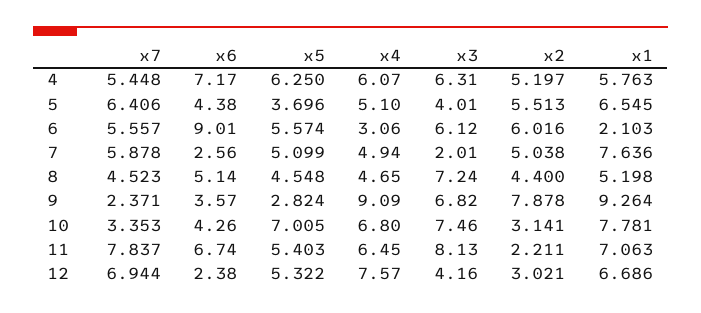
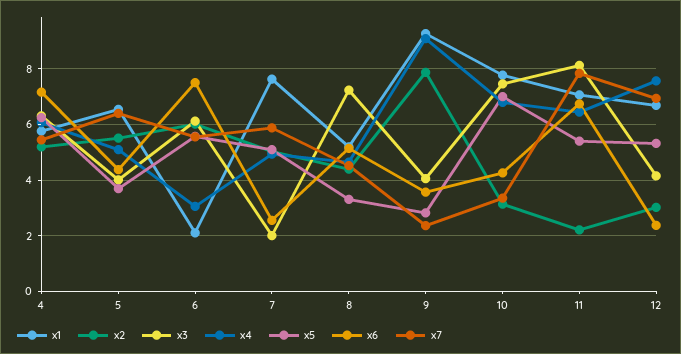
  {
    "x7": {
      "4": 5.448,
      "5": 6.406,
      "6": 5.557,
      "7": 5.878,
      "8": 4.523,
      "9": 2.371,
      "10": 3.353,
      "11": 7.837,
      "12": 6.944
    },
    "x6": {
      "4": 7.17,
      "5": 4.38,
-     "6": 9.01,
+     "6": 7.5,
      "7": 2.56,
      "8": 5.14,
      "9": 3.57,
      "10": 4.26,
      "11": 6.74,
      "12": 2.38
    },
    "x5": {
      "4": 6.25,
      "5": 3.696,
      "6": 5.574,
      "7": 5.099,
-     "8": 4.548,
+     "8": 3.25,
      "9": 2.824,
      "10": 7.005,
      "11": 5.403,
      "12": 5.322
    },
    "x4": {
      "4": 6.07,
      "5": 5.1,
      "6": 3.06,
      "7": 4.94,
      "8": 4.65,
      "9": 9.09,
      "10": 6.8,
      "11": 6.45,
      "12": 7.57
    },
    "x3": {
      "4": 6.31,
      "5": 4.01,
      "6": 6.12,
      "7": 2.01,
      "8": 7.24,
-     "9": 6.82,
+     "9": 4,
      "10": 7.46,
      "11": 8.13,
      "12": 4.16
    },
    "x2": {
      "4": 5.197,
      "5": 5.513,
      "6": 6.016,
      "7": 5.038,
      "8": 4.4,
      "9": 7.878,
      "10": 3.141,
      "11": 2.211,
      "12": 3.021
    },
    "x1": {
      "4": 5.763,
      "5": 6.545,
      "6": 2.103,
      "7": 7.636,
      "8": 5.198,
      "9": 9.264,
      "10": 7.781,
      "11": 7.063,
      "12": 6.686
    }
  }

